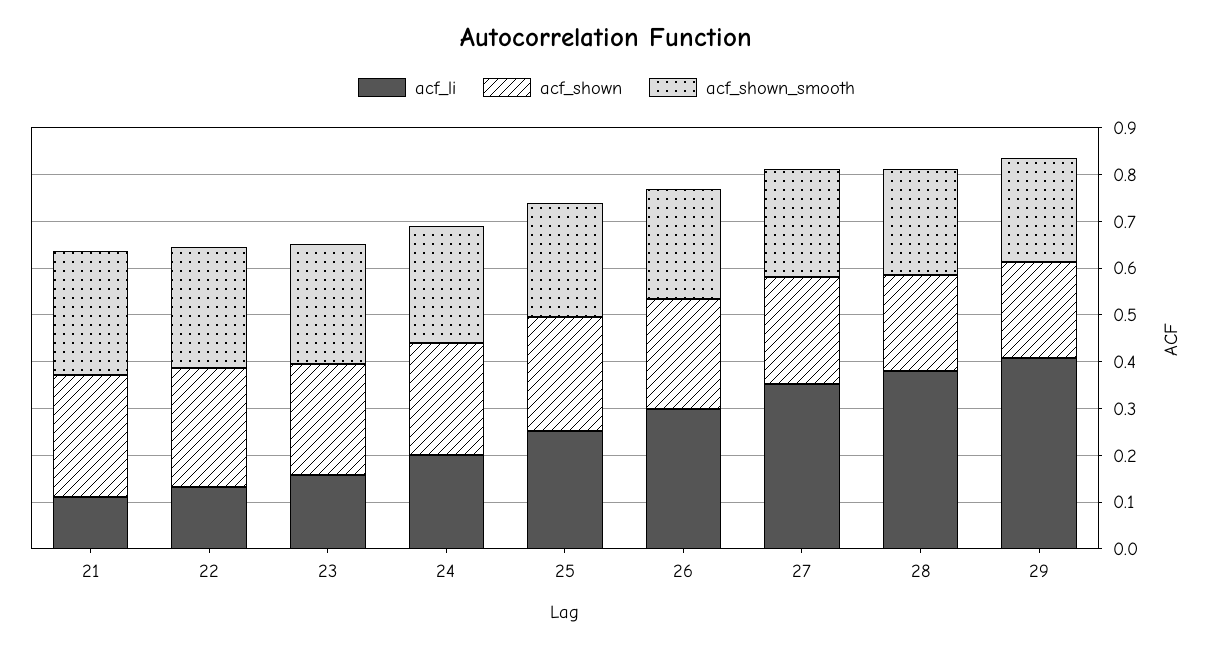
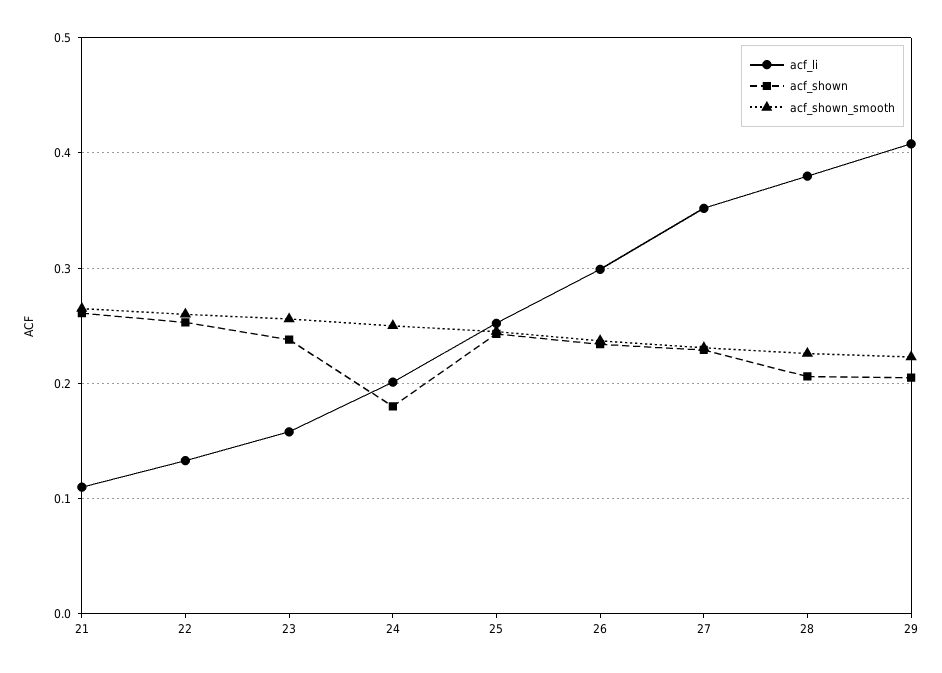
  {
    "acf_li": {
      "21": 0.11,
      "22": 0.13,
      "23": 0.16,
      "24": 0.2,
      "25": 0.25,
      "26": 0.3,
      "27": 0.35,
      "28": 0.38,
      "29": 0.41
    },
    "acf_shown": {
      "21": 0.26,
      "22": 0.25,
      "23": 0.24,
-     "24": 0.24,
+     "24": 0.18,
      "25": 0.24,
      "26": 0.23,
      "27": 0.23,
      "28": 0.21,
      "29": 0.21
    },
    "acf_shown_smooth": {
      "21": 0.27,
      "22": 0.26,
      "23": 0.26,
      "24": 0.25,
      "25": 0.25,
      "26": 0.24,
      "27": 0.23,
      "28": 0.23,
      "29": 0.22
    }
  }

